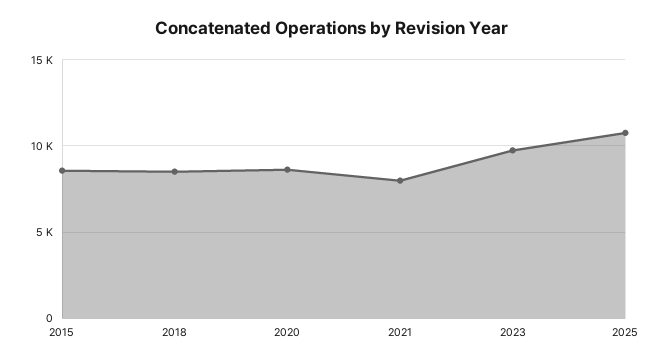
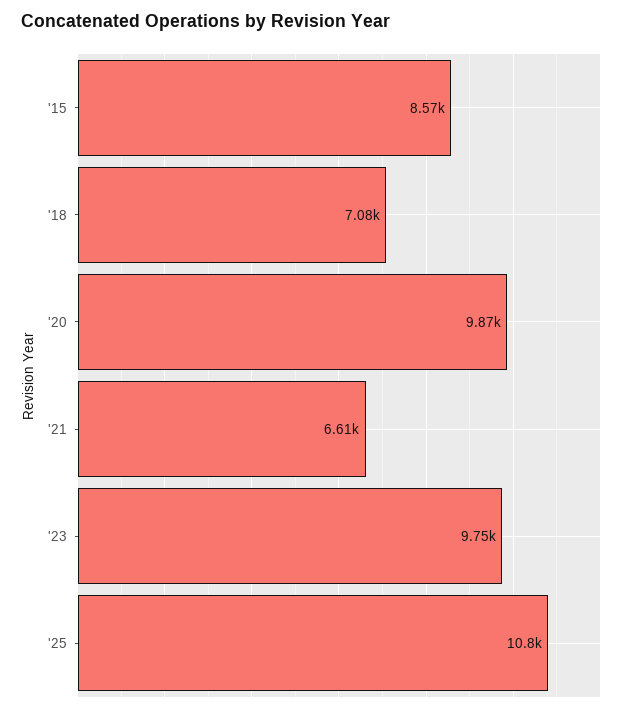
  {
    "2015": 8570,
-   "2018": 8500,
+   "2018": 7080,
-   "2020": 8500,
+   "2020": 9870,
-   "2021": 8000,
+   "2021": 6610,
    "2023": 9750,
    "2025": 10800
  }

